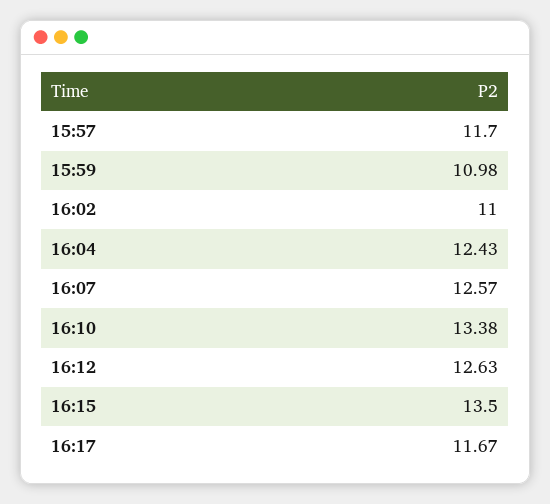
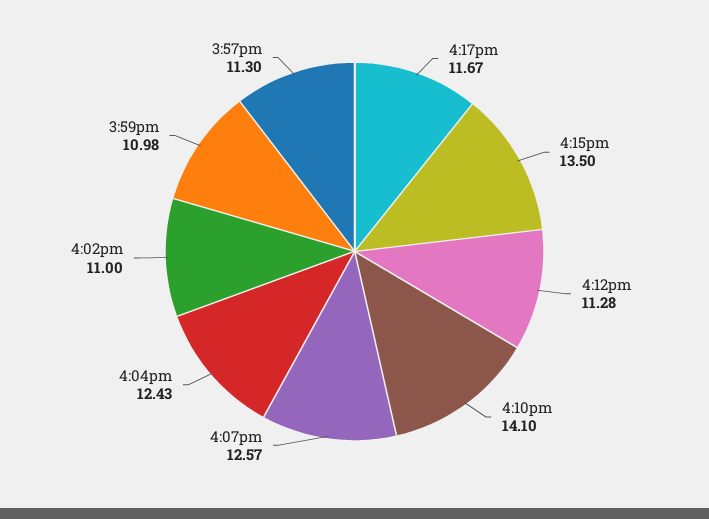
  {
-   "15:57": 11.7,
+   "15:57": 11.3,
    "15:59": 10.98,
    "16:02": 11,
    "16:04": 12.43,
    "16:07": 12.57,
-   "16:10": 13.38,
+   "16:10": 14.1,
-   "16:12": 12.63,
+   "16:12": 11.28,
    "16:15": 13.5,
    "16:17": 11.67
  }

